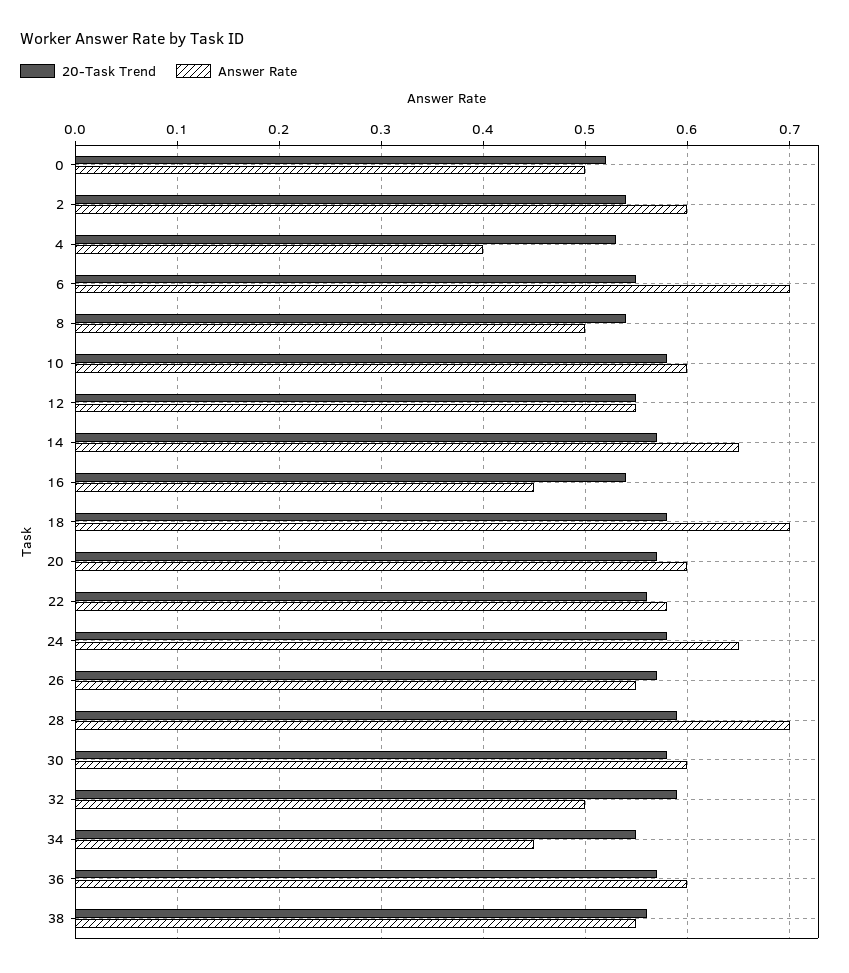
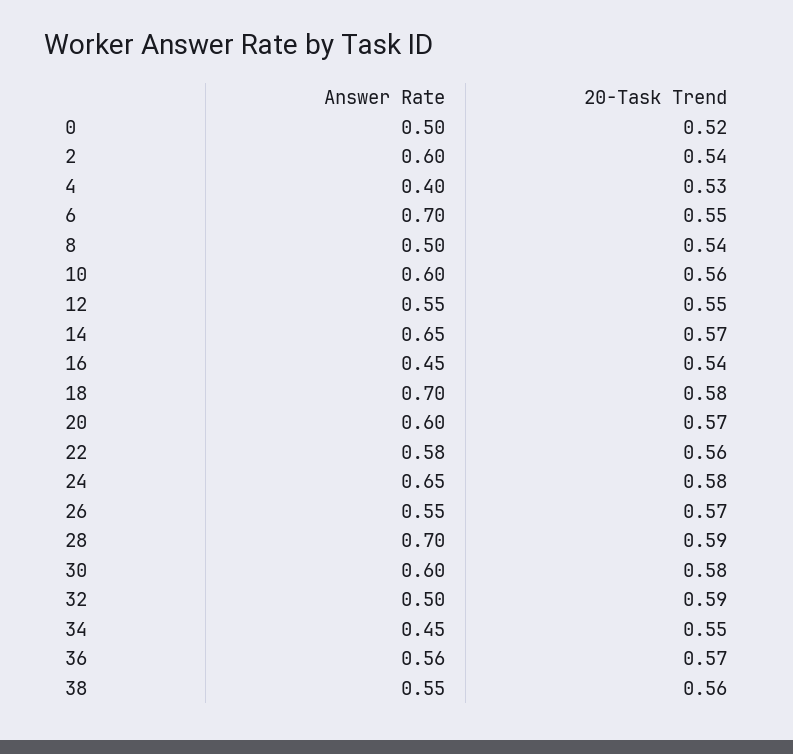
  {
    "20-Task Trend": {
      "0": 0.52,
      "2": 0.54,
      "4": 0.53,
      "6": 0.55,
      "8": 0.54,
-     "10": 0.58,
+     "10": 0.56,
      "12": 0.55,
      "14": 0.57,
      "16": 0.54,
      "18": 0.58,
      "20": 0.57,
      "22": 0.56,
      "24": 0.58,
      "26": 0.57,
      "28": 0.59,
      "30": 0.58,
      "32": 0.59,
      "34": 0.55,
      "36": 0.57,
      "38": 0.56
    },
    "Answer Rate": {
      "0": 0.5,
      "2": 0.6,
      "4": 0.4,
      "6": 0.7,
      "8": 0.5,
      "10": 0.6,
      "12": 0.55,
      "14": 0.65,
      "16": 0.45,
      "18": 0.7,
      "20": 0.6,
      "22": 0.58,
      "24": 0.65,
      "26": 0.55,
      "28": 0.7,
      "30": 0.6,
      "32": 0.5,
      "34": 0.45,
-     "36": 0.6,
+     "36": 0.56,
      "38": 0.55
    }
  }

